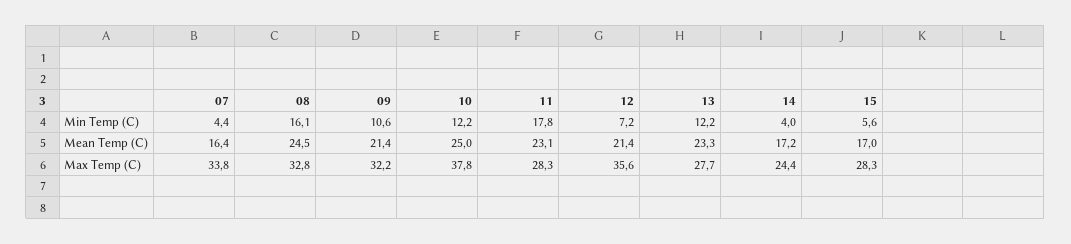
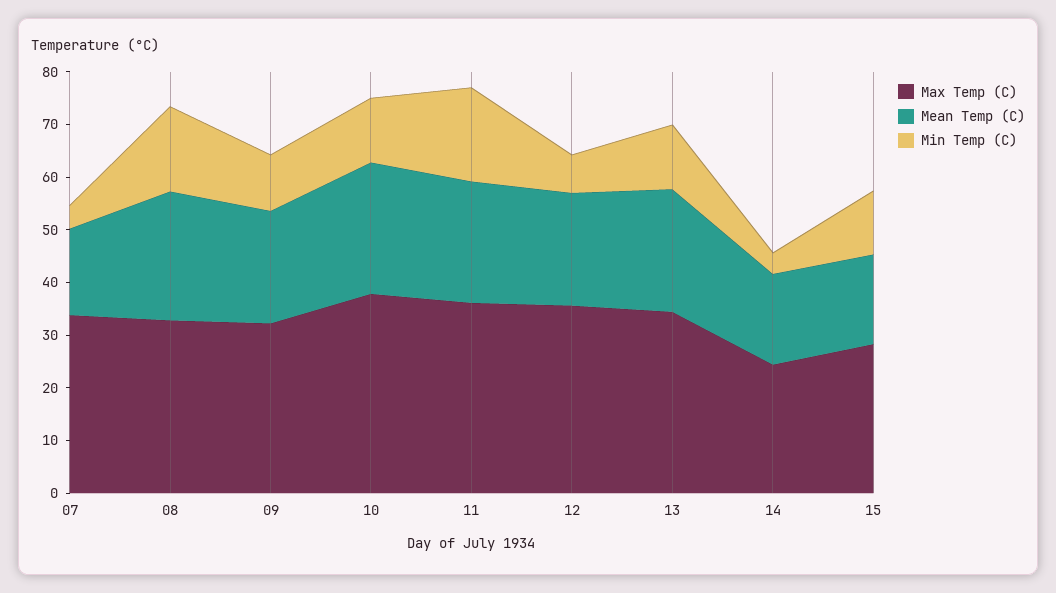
  {
    "Min Temp (C)": {
      "07": 4.4,
      "08": 16.1,
      "09": 10.6,
      "10": 12.2,
      "11": 17.8,
      "12": 7.2,
      "13": 12.2,
      "14": 4,
-     "15": 5.6
+     "15": 12
    },
    "Mean Temp (C)": {
      "07": 16.4,
      "08": 24.5,
      "09": 21.4,
      "10": 25,
      "11": 23.1,
      "12": 21.4,
      "13": 23.3,
      "14": 17.2,
      "15": 17
    },
    "Max Temp (C)": {
      "07": 33.8,
      "08": 32.8,
      "09": 32.2,
      "10": 37.8,
-     "11": 28.3,
+     "11": 36,
      "12": 35.6,
-     "13": 27.7,
+     "13": 34,
      "14": 24.4,
      "15": 28.3
    }
  }

